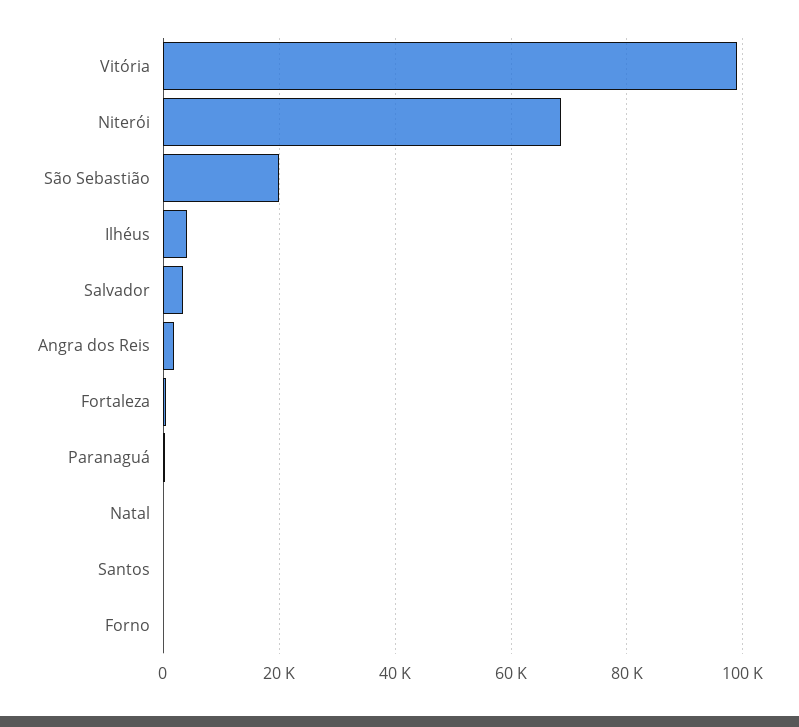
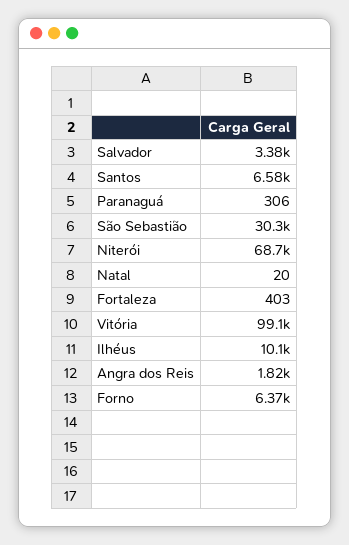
  {
    "Vitória": 99100,
    "Niterói": 68700,
-   "São Sebastião": 20000,
+   "São Sebastião": 30300,
-   "Ilhéus": 4000,
+   "Ilhéus": 10100,
    "Salvador": 3380,
    "Angra dos Reis": 1820,
    "Fortaleza": 403,
    "Paranaguá": 306,
    "Natal": 20,
-   "Santos": 0,
+   "Santos": 6580,
-   "Forno": 0
+   "Forno": 6370
  }

